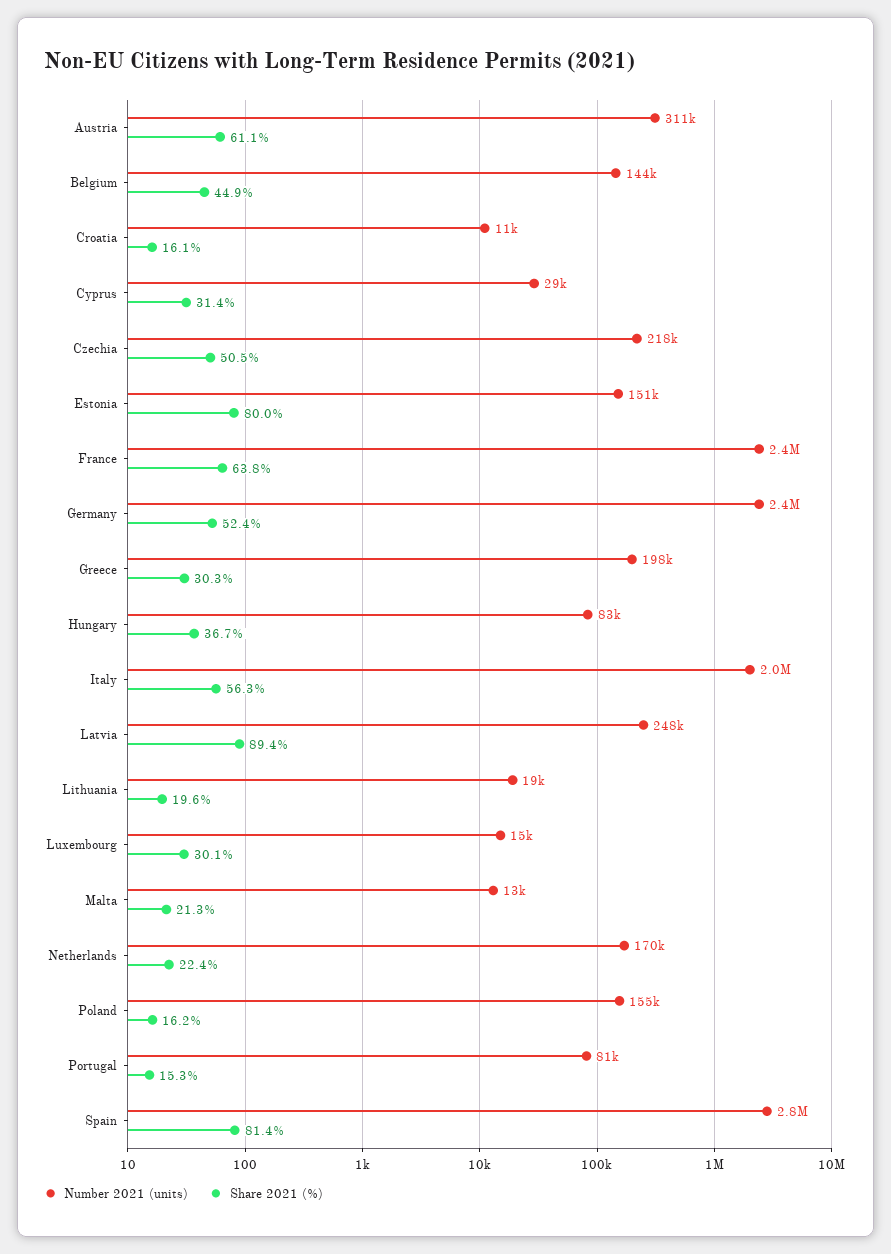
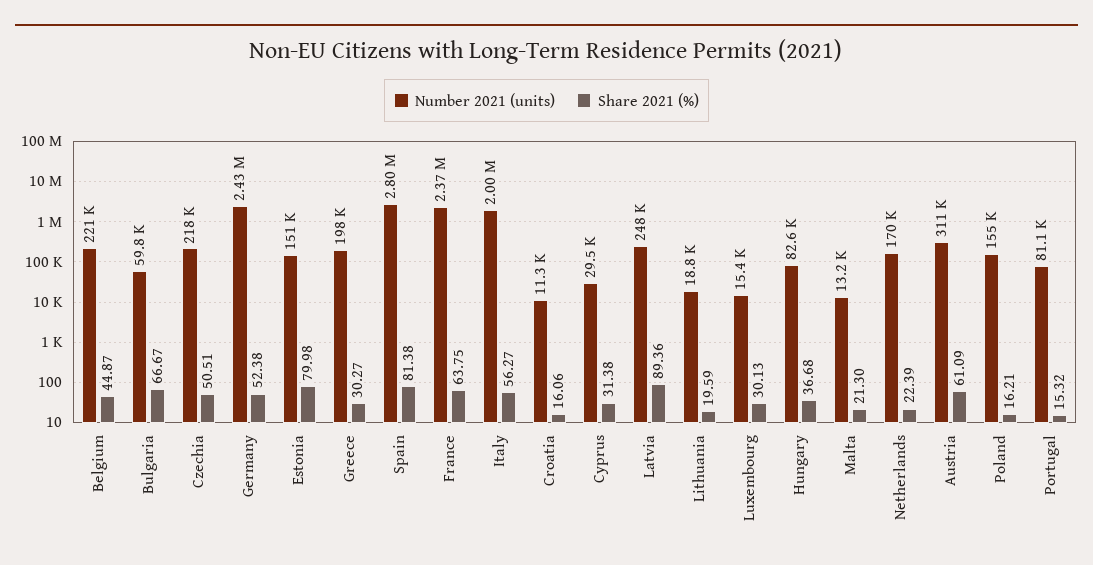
  {
    "Number 2021 (units)": {
      "Austria": 311000,
-     "Belgium": 144000,
+     "Belgium": 221000,
      "Croatia": 11300,
      "Cyprus": 29500,
      "Czechia": 218000,
      "Estonia": 151000,
      "France": 2370000,
      "Germany": 2430000,
      "Greece": 198000,
      "Hungary": 82600,
      "Italy": 2000000,
      "Latvia": 248000,
      "Lithuania": 18800,
      "Luxembourg": 15400,
      "Malta": 13200,
      "Netherlands": 170000,
      "Poland": 155000,
      "Portugal": 81100,
-     "Spain": 2800000
+     "Spain": 2800000,
+     "Bulgaria": 59800
    },
    "Share 2021 (%)": {
      "Austria": 61.09,
      "Belgium": 44.87,
      "Croatia": 16.06,
      "Cyprus": 31.38,
      "Czechia": 50.51,
      "Estonia": 79.98,
      "France": 63.75,
      "Germany": 52.38,
      "Greece": 30.27,
      "Hungary": 36.68,
      "Italy": 56.27,
      "Latvia": 89.36,
      "Lithuania": 19.59,
      "Luxembourg": 30.13,
      "Malta": 21.3,
      "Netherlands": 22.39,
      "Poland": 16.21,
      "Portugal": 15.32,
-     "Spain": 81.38
+     "Spain": 81.38,
+     "Bulgaria": 66.67
    }
  }

